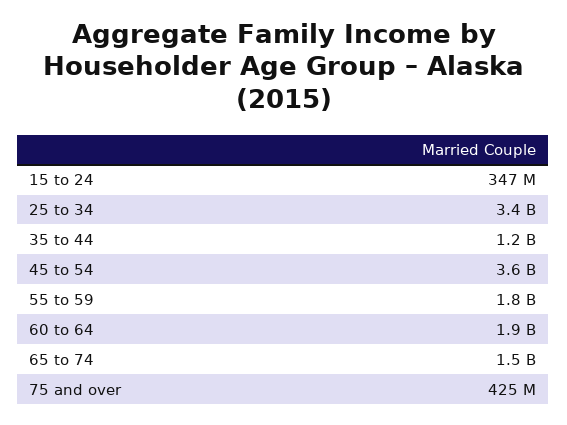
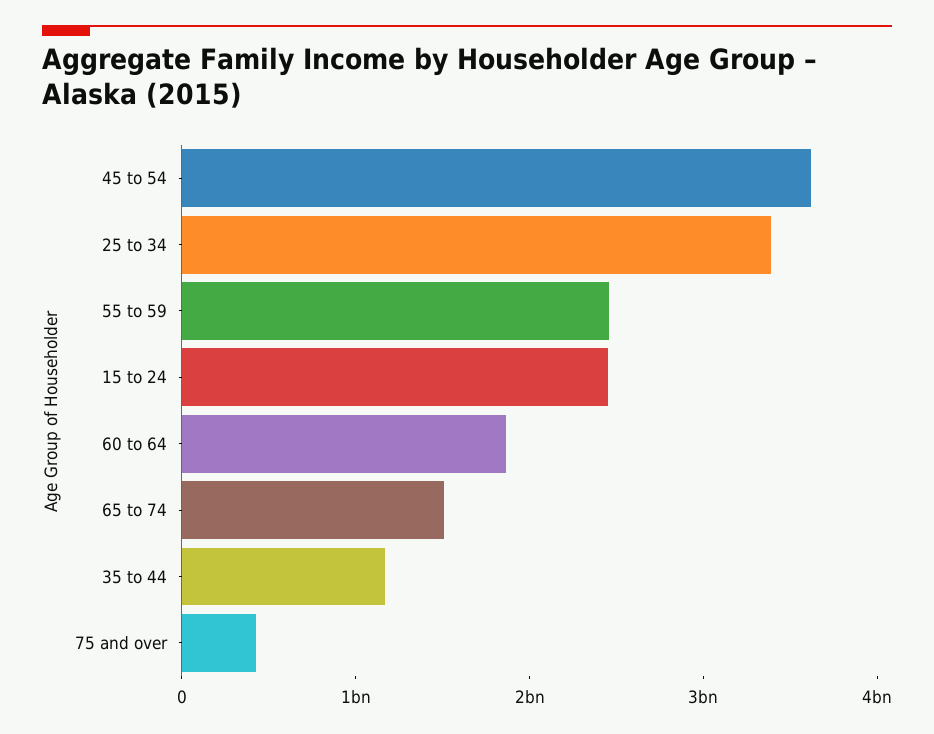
  {
-   "15 to 24": 347000000,
+   "15 to 24": 2400000000,
    "25 to 34": 3400000000,
    "35 to 44": 1200000000,
    "45 to 54": 3600000000,
-   "55 to 59": 1800000000,
+   "55 to 59": 2400000000,
    "60 to 64": 1900000000,
    "65 to 74": 1500000000,
    "75 and over": 425000000
  }

